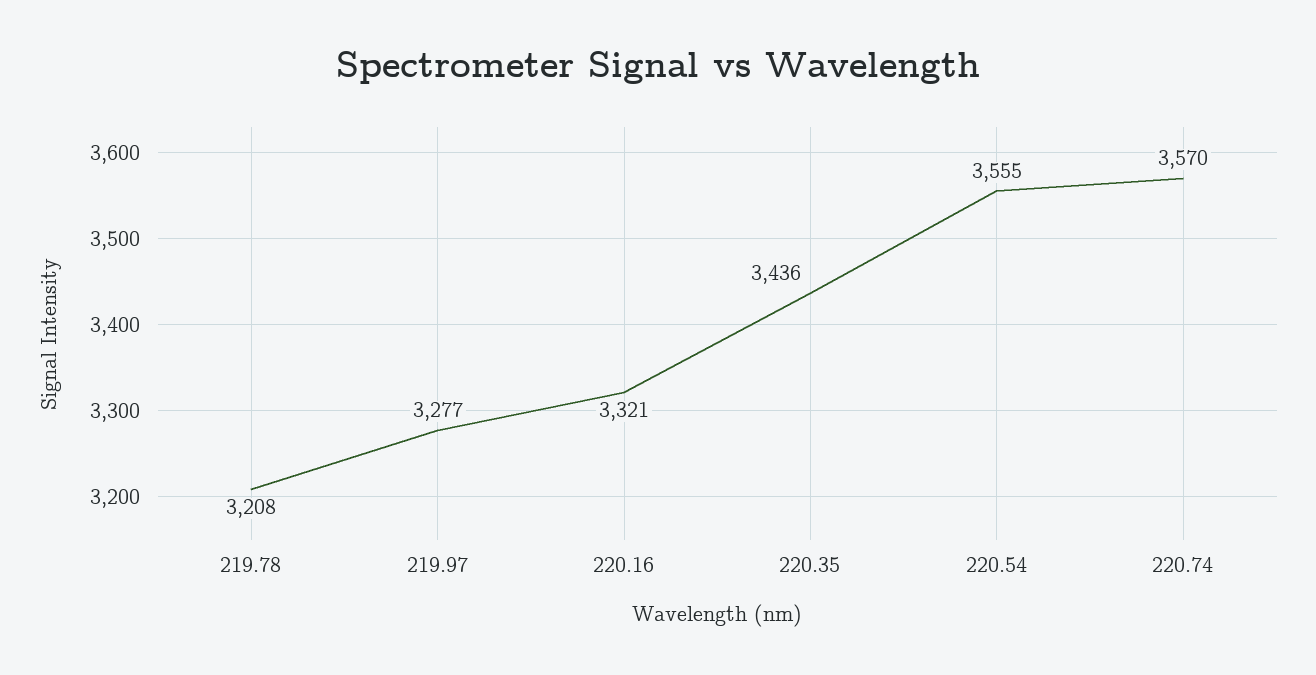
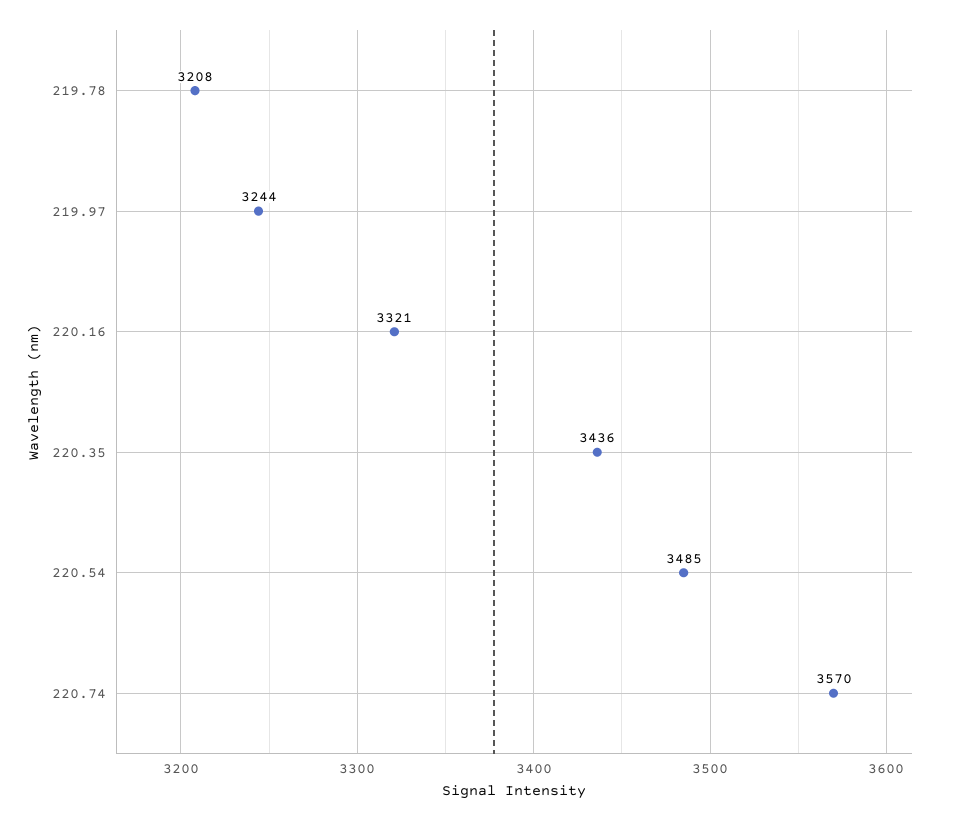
  {
    "219.78": 3208,
-   "219.97": 3277,
+   "219.97": 3244,
    "220.16": 3321,
    "220.35": 3436,
-   "220.54": 3555,
+   "220.54": 3485,
    "220.74": 3570
  }

